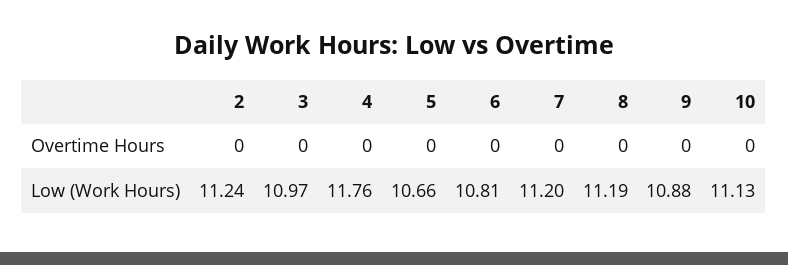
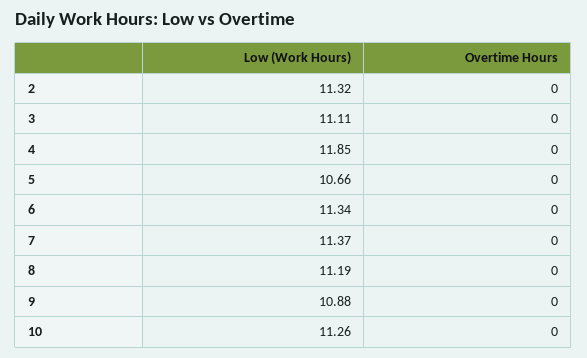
  {
    "2": {
      "Overtime Hours": 0,
-     "Low (Work Hours)": 11.24
+     "Low (Work Hours)": 11.32
    },
    "3": {
      "Overtime Hours": 0,
-     "Low (Work Hours)": 10.97
+     "Low (Work Hours)": 11.11
    },
    "4": {
      "Overtime Hours": 0,
-     "Low (Work Hours)": 11.76
+     "Low (Work Hours)": 11.85
    },
    "5": {
      "Overtime Hours": 0,
      "Low (Work Hours)": 10.66
    },
    "6": {
      "Overtime Hours": 0,
-     "Low (Work Hours)": 10.81
+     "Low (Work Hours)": 11.34
    },
    "7": {
      "Overtime Hours": 0,
-     "Low (Work Hours)": 11.2
+     "Low (Work Hours)": 11.37
    },
    "8": {
      "Overtime Hours": 0,
      "Low (Work Hours)": 11.19
    },
    "9": {
      "Overtime Hours": 0,
      "Low (Work Hours)": 10.88
    },
    "10": {
      "Overtime Hours": 0,
-     "Low (Work Hours)": 11.13
+     "Low (Work Hours)": 11.26
    }
  }

